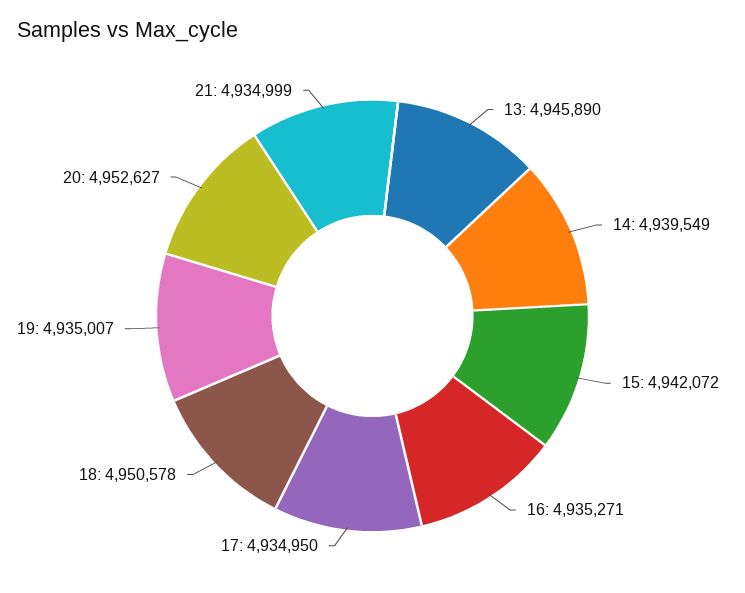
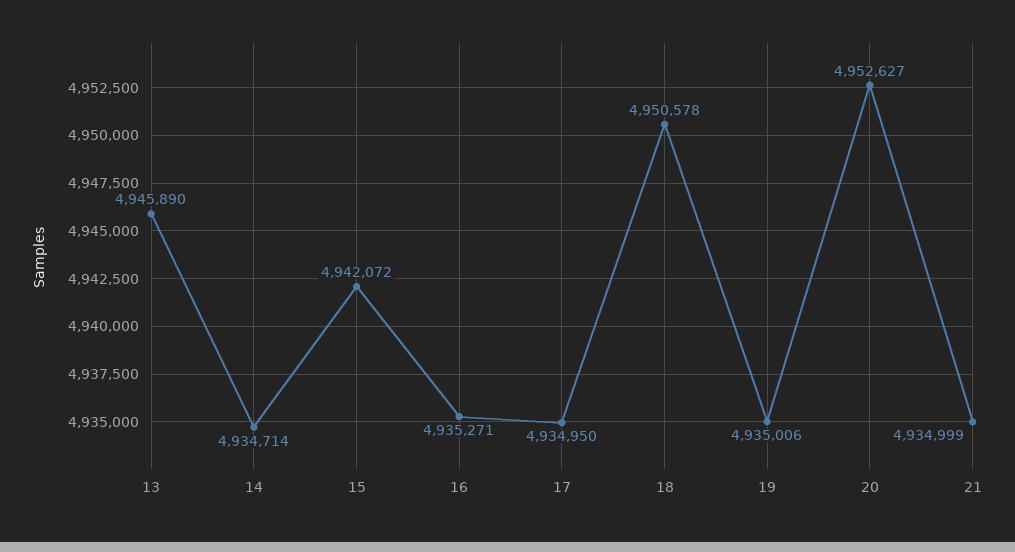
  {
    "13": 4945890,
-   "14": 4939549,
+   "14": 4934714,
    "15": 4942072,
    "16": 4935271,
    "17": 4934950,
    "18": 4950578,
-   "19": 4935007,
+   "19": 4935006,
    "20": 4952627,
    "21": 4934999
  }

